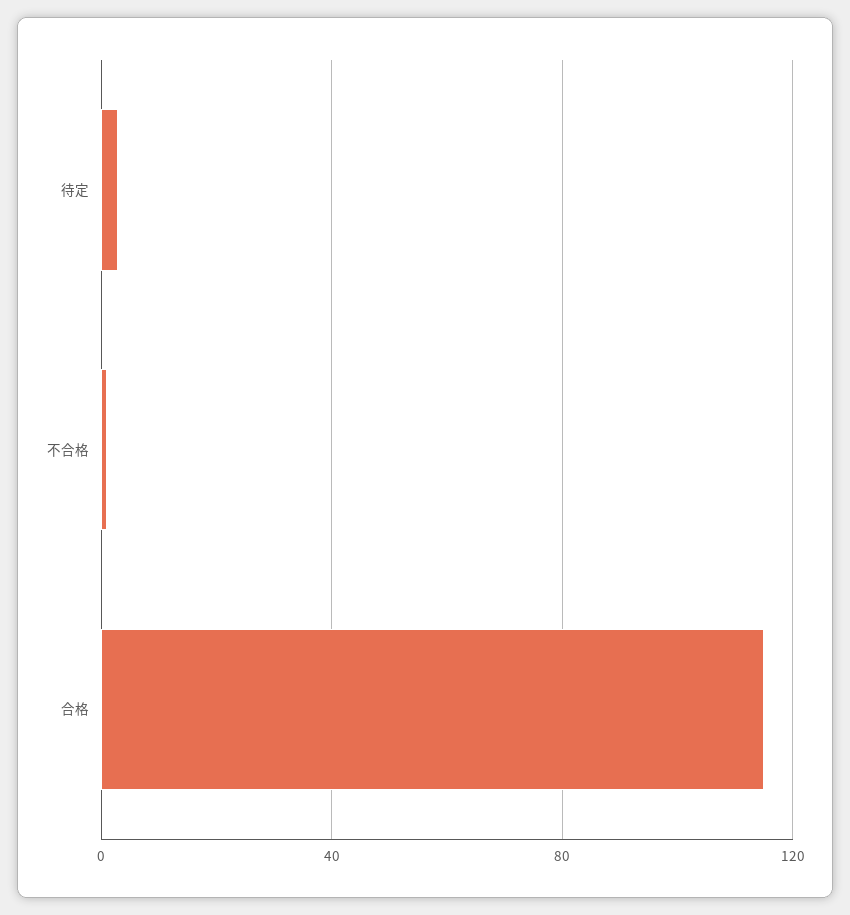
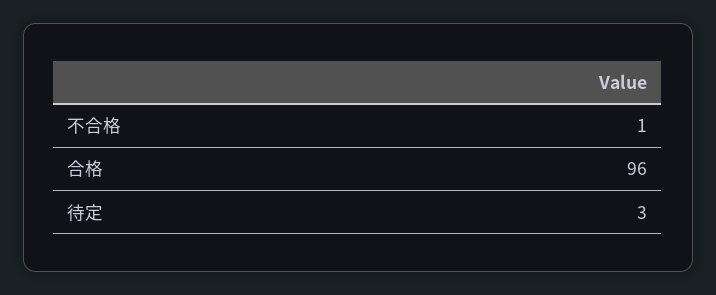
  {
    "待定": 3,
    "不合格": 1,
-   "合格": 115
+   "合格": 96
  }

